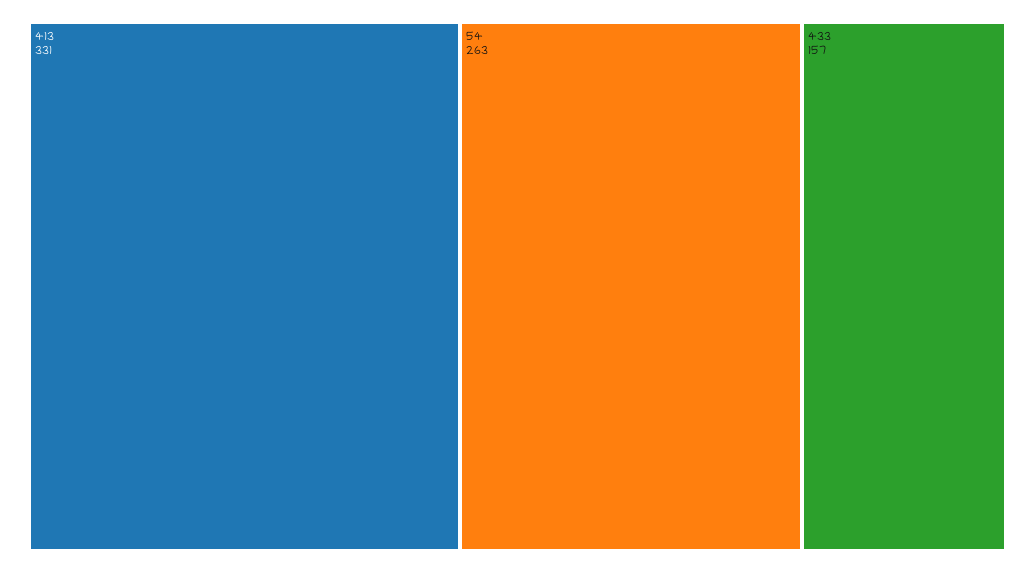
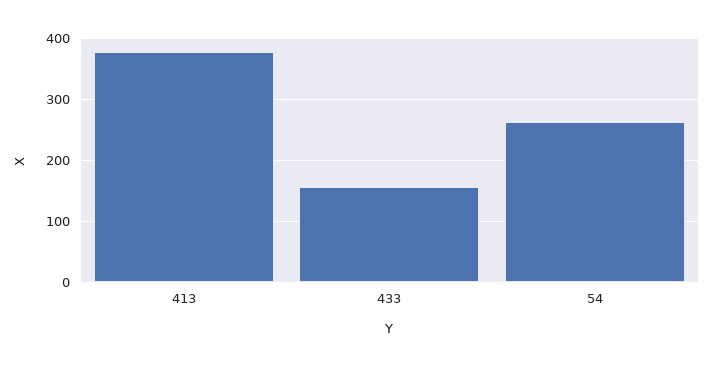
  {
-   "413": 331,
+   "413": 380,
    "54": 263,
    "433": 157
  }

